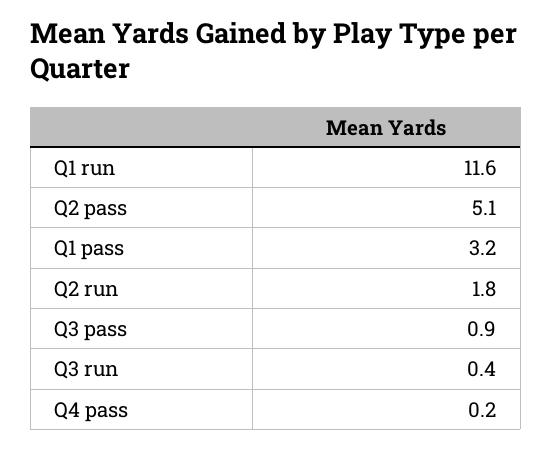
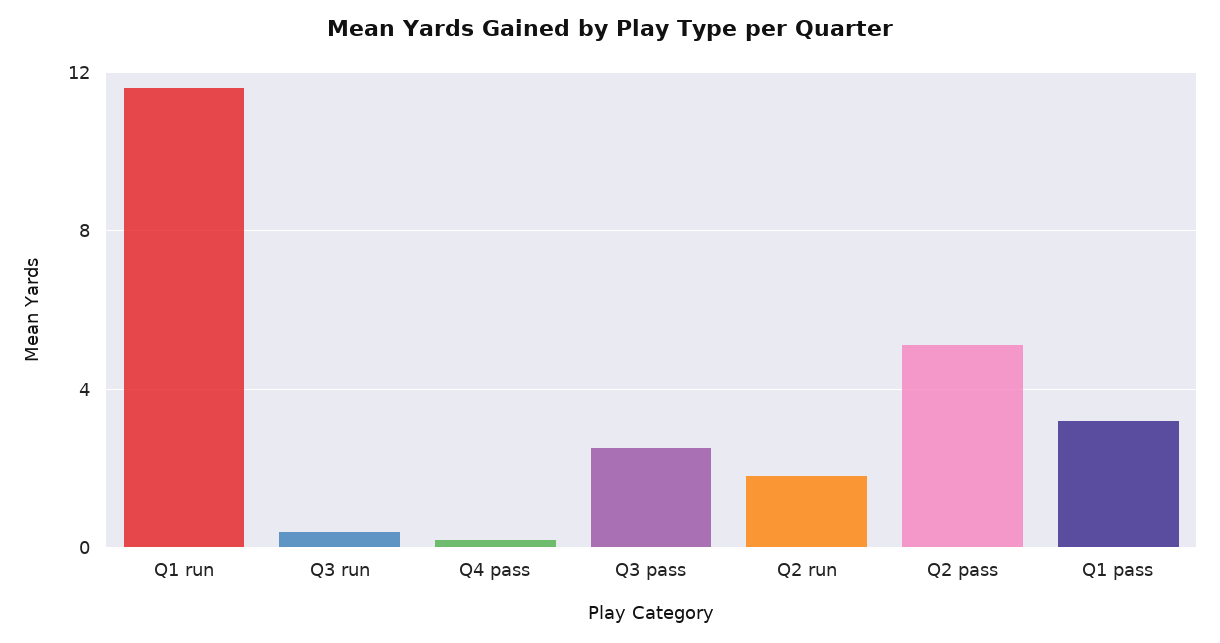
  {
    "Q1 run": 11.6,
    "Q2 pass": 5.1,
    "Q1 pass": 3.2,
    "Q2 run": 1.8,
-   "Q3 pass": 0.9,
+   "Q3 pass": 2.5,
    "Q3 run": 0.4,
    "Q4 pass": 0.2
  }

